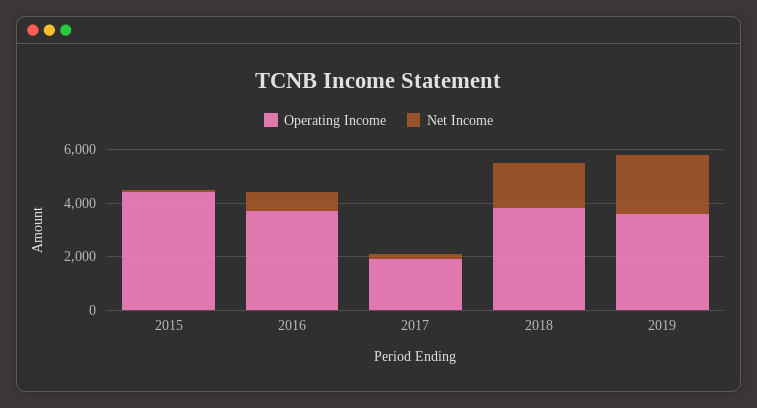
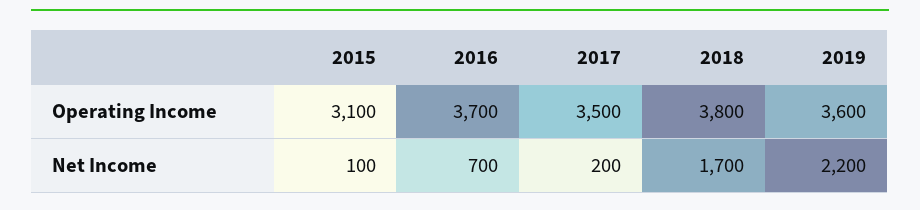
  {
    "Operating Income": {
-     "2015": 4500,
+     "2015": 3100,
      "2016": 3700,
-     "2017": 2000,
+     "2017": 3500,
      "2018": 3800,
      "2019": 3600
    },
    "Net Income": {
      "2015": 100,
      "2016": 700,
      "2017": 200,
      "2018": 1700,
      "2019": 2200
    }
  }

